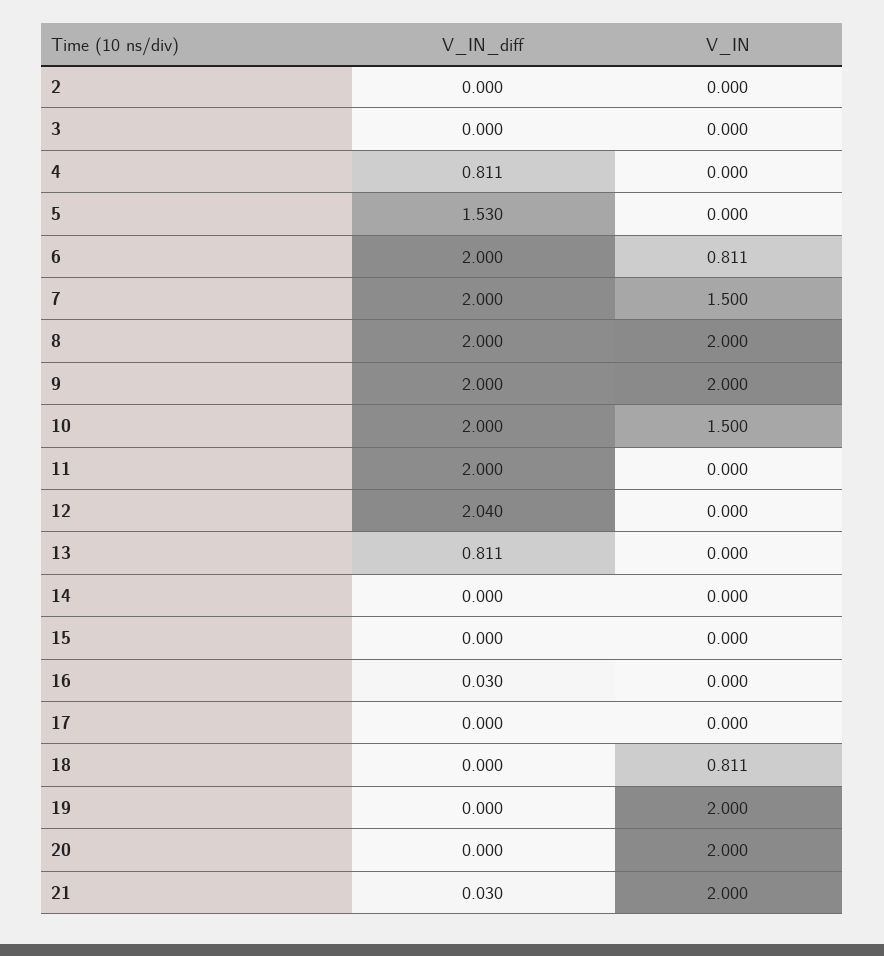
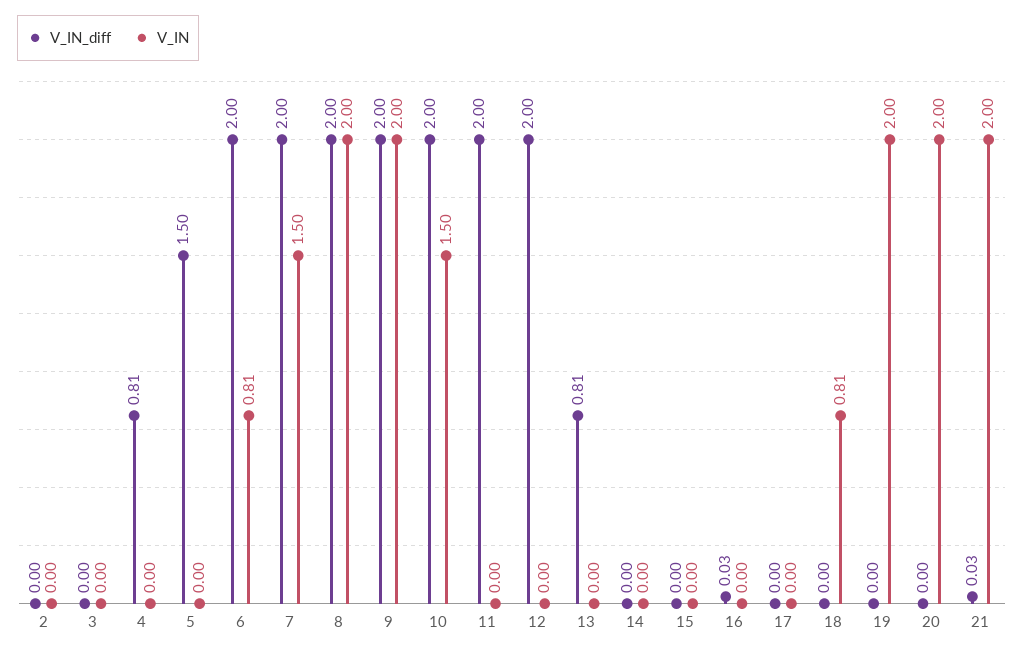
  {
    "V_IN_diff": {
      "2": 0,
      "3": 0,
      "4": 0.811,
-     "5": 1.53,
+     "5": 1.5,
      "6": 2,
      "7": 2,
      "8": 2,
      "9": 2,
      "10": 2,
      "11": 2,
-     "12": 2.04,
+     "12": 2,
      "13": 0.811,
      "14": 0,
      "15": 0,
      "16": 0.03,
      "17": 0,
      "18": 0,
      "19": 0,
      "20": 0,
      "21": 0.03
    },
    "V_IN": {
      "2": 0,
      "3": 0,
      "4": 0,
      "5": 0,
      "6": 0.811,
      "7": 1.5,
      "8": 2,
      "9": 2,
      "10": 1.5,
      "11": 0,
      "12": 0,
      "13": 0,
      "14": 0,
      "15": 0,
      "16": 0,
      "17": 0,
      "18": 0.811,
      "19": 2,
      "20": 2,
      "21": 2
    }
  }

